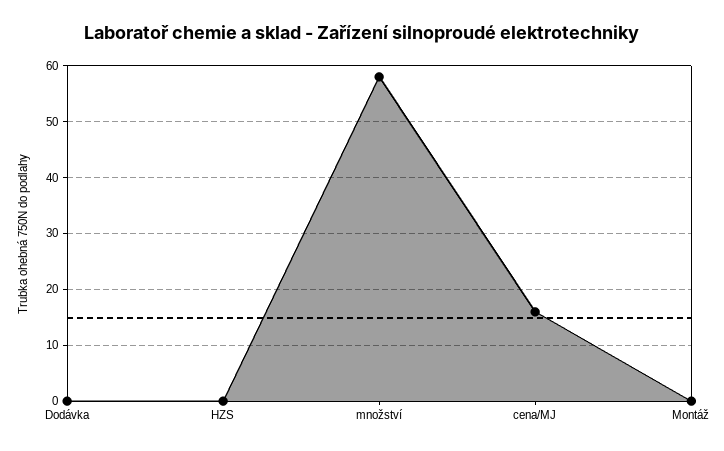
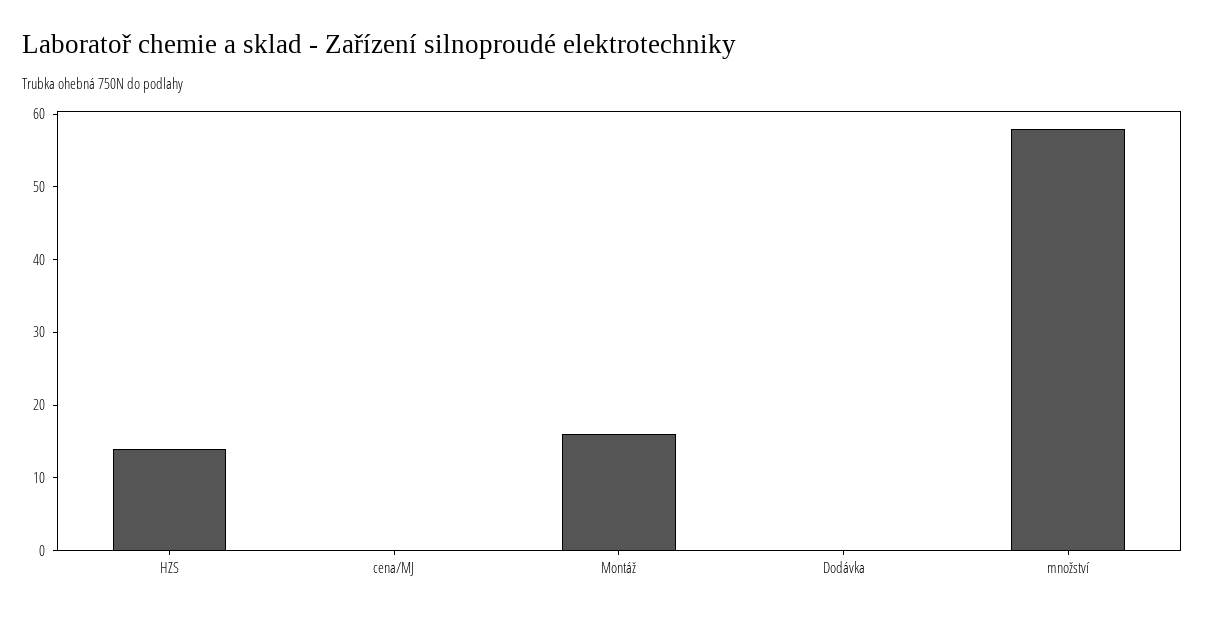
  {
    "Dodávka": 0,
-   "HZS": 0,
+   "HZS": 15,
    "množství": 60,
-   "cena/MJ": 15,
+   "cena/MJ": 0,
-   "Montáž": 0
+   "Montáž": 15
  }

